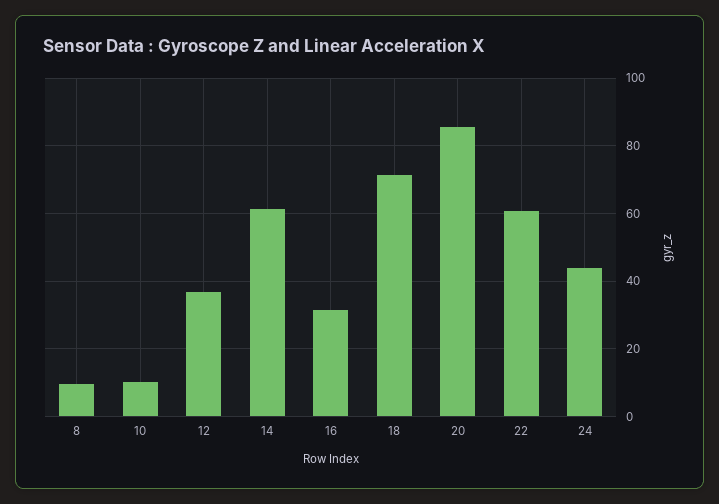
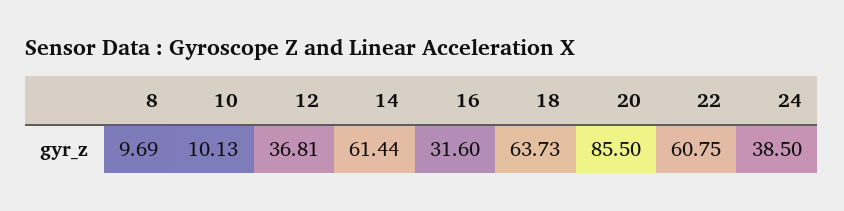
  {
    "8": 9.69,
    "10": 10.13,
    "12": 36.81,
    "14": 61.44,
    "16": 31.6,
-   "18": 72,
+   "18": 63.73,
    "20": 85.5,
    "22": 60.75,
-   "24": 44
+   "24": 38.5
  }

